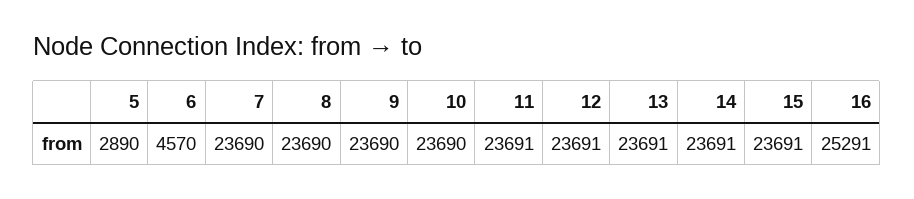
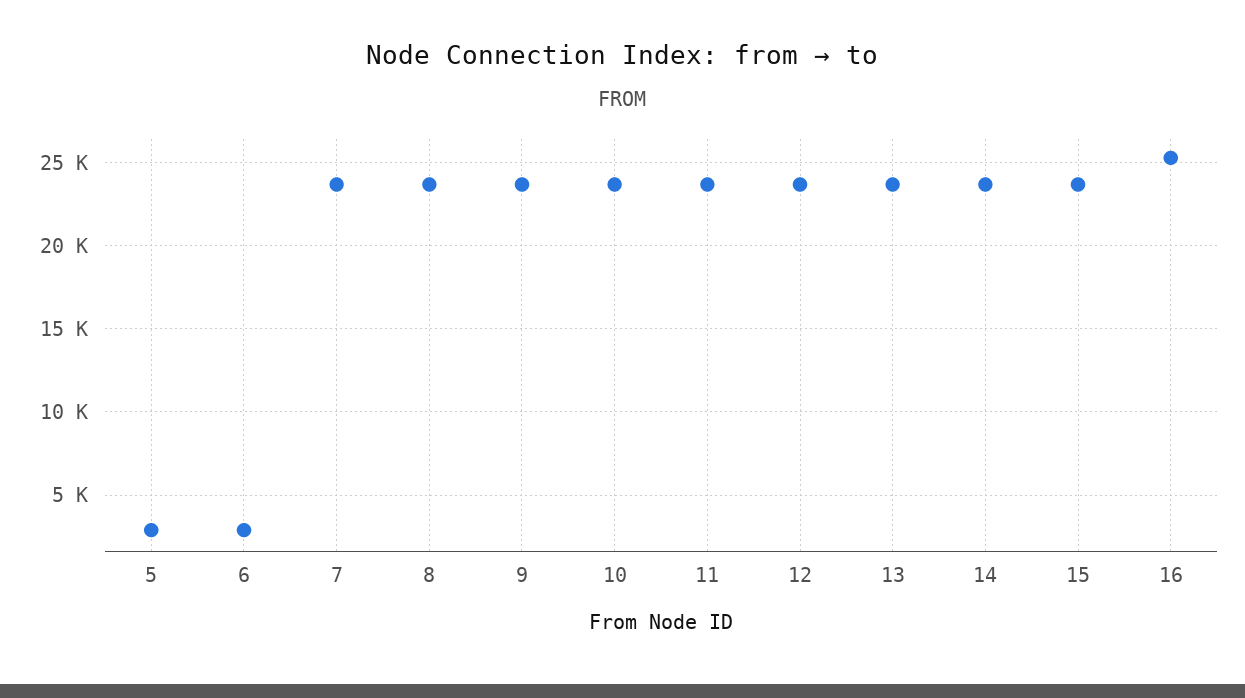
  {
    "5": 2890,
-   "6": 4570,
+   "6": 3000,
    "7": 23690,
    "8": 23690,
    "9": 23690,
    "10": 23690,
    "11": 23691,
    "12": 23691,
    "13": 23691,
    "14": 23691,
    "15": 23691,
    "16": 25291
  }

